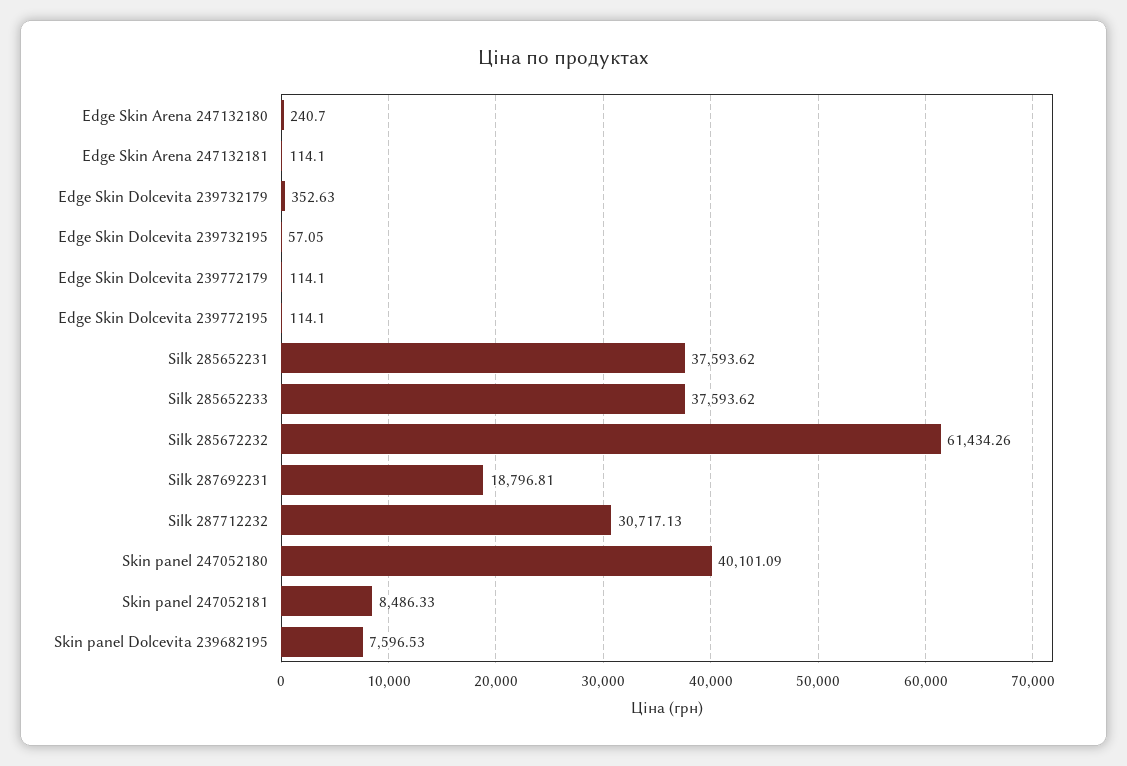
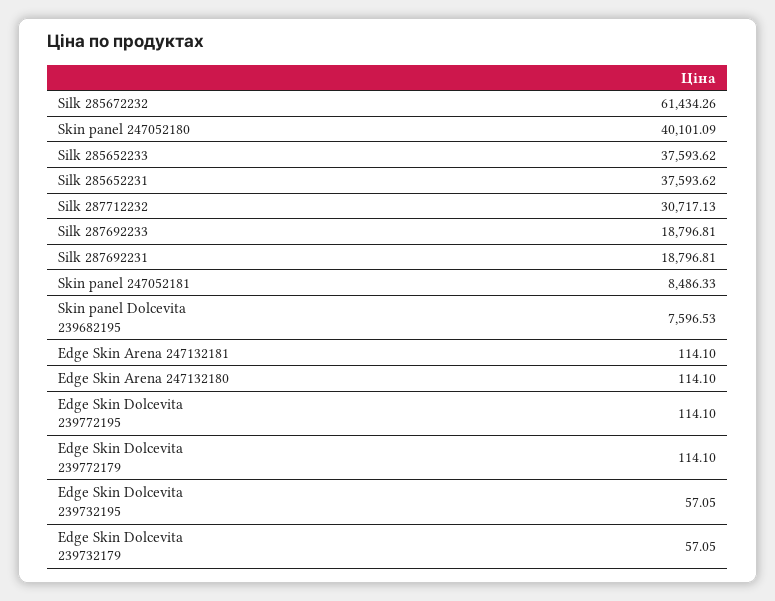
  {
-   "Edge Skin Arena 247132180": 240.7,
+   "Edge Skin Arena 247132180": 114.1,
    "Edge Skin Arena 247132181": 114.1,
-   "Edge Skin Dolcevita 239732179": 352.63,
+   "Edge Skin Dolcevita 239732179": 57.05,
    "Edge Skin Dolcevita 239732195": 57.05,
    "Edge Skin Dolcevita 239772179": 114.1,
    "Edge Skin Dolcevita 239772195": 114.1,
    "Silk 285652231": 37593.62,
    "Silk 285652233": 37593.62,
    "Silk 285672232": 61434.26,
    "Silk 287692231": 18796.81,
    "Silk 287712232": 30717.13,
    "Skin panel 247052180": 40101.09,
    "Skin panel 247052181": 8486.33,
-   "Skin panel Dolcevita 239682195": 7596.53
+   "Skin panel Dolcevita 239682195": 7596.53,
+   "Silk 287692233": 18796.81
  }

